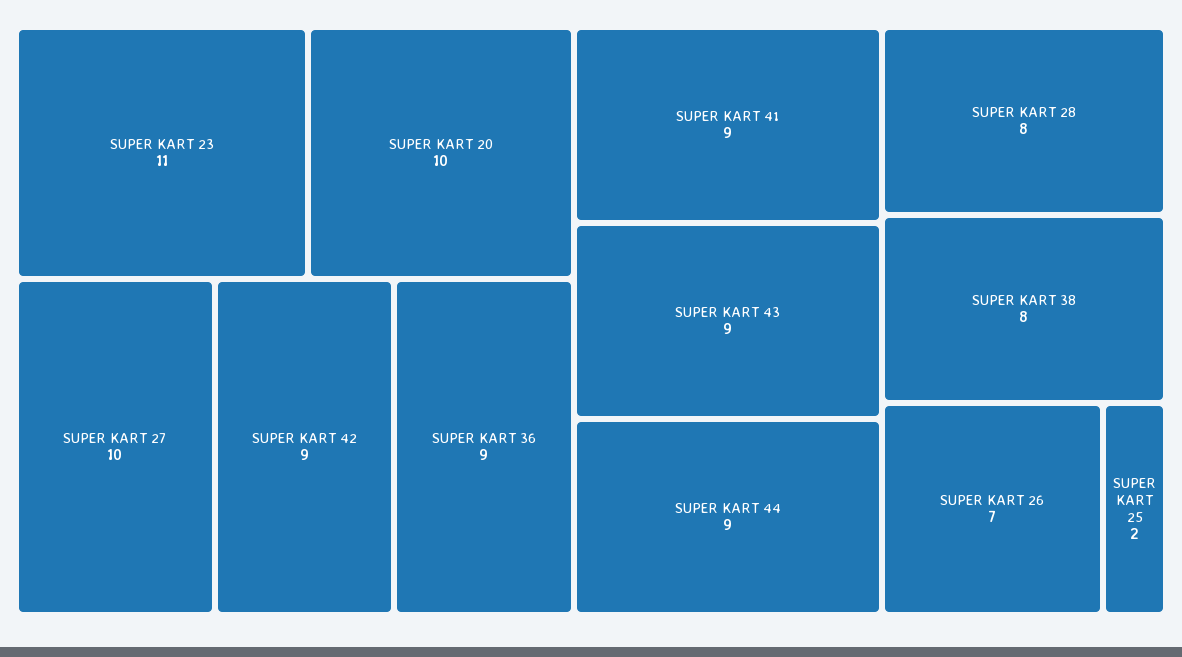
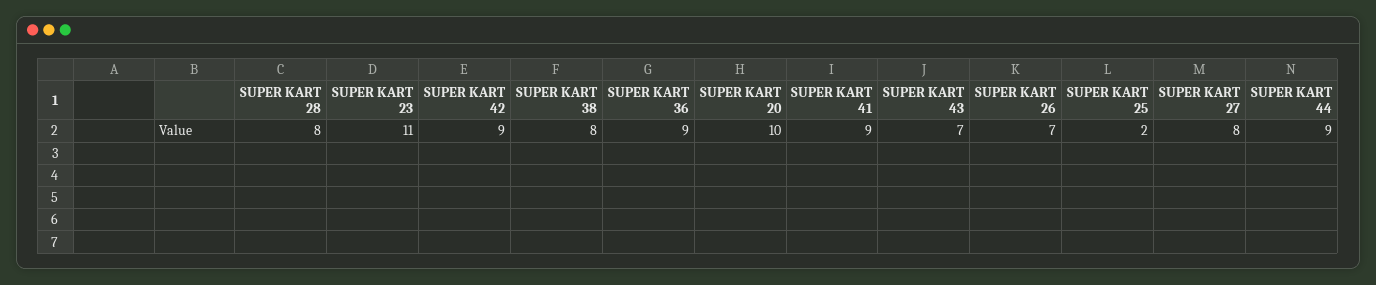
  {
    "SUPER KART 23": 11,
    "SUPER KART 20": 10,
-   "SUPER KART 27": 10,
+   "SUPER KART 27": 8,
    "SUPER KART 42": 9,
    "SUPER KART 36": 9,
    "SUPER KART 41": 9,
-   "SUPER KART 43": 9,
+   "SUPER KART 43": 7,
    "SUPER KART 44": 9,
    "SUPER KART 28": 8,
    "SUPER KART 38": 8,
    "SUPER KART 26": 7,
    "SUPER KART 25": 2
  }

